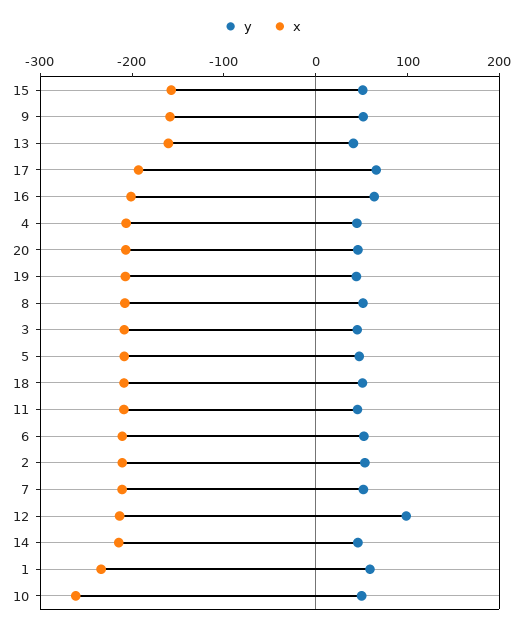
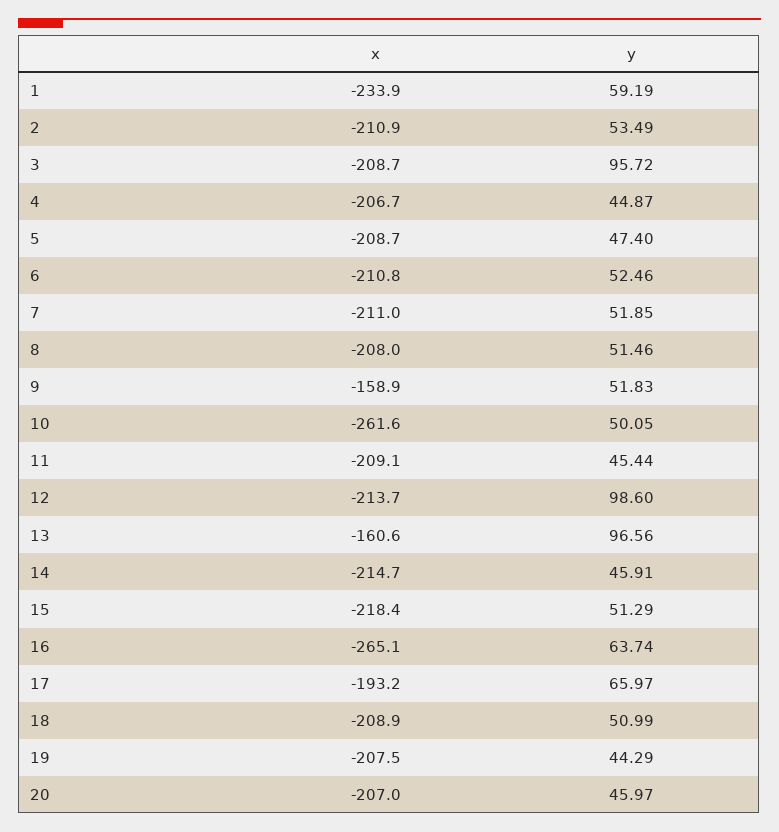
  {
    "y": {
      "15": 51.29,
      "9": 51.83,
-     "13": 40,
+     "13": 96.56,
      "17": 65.97,
      "16": 63.74,
      "4": 44.87,
      "20": 45.97,
      "19": 44.29,
      "8": 51.46,
-     "3": 40,
+     "3": 95.72,
      "5": 47.4,
      "18": 50.99,
      "11": 45.44,
      "6": 52.46,
      "2": 53.49,
      "7": 51.85,
      "12": 98.6,
      "14": 45.91,
      "1": 59.19,
      "10": 50.05
    },
    "x": {
-     "15": -160,
+     "15": -218.4,
      "9": -158.9,
      "13": -160.6,
      "17": -193.2,
-     "16": -200,
+     "16": -265.1,
      "4": -206.7,
      "20": -207,
      "19": -207.5,
      "8": -208,
      "3": -208.7,
      "5": -208.7,
      "18": -208.9,
      "11": -209.1,
      "6": -210.8,
      "2": -210.9,
      "7": -211,
      "12": -213.7,
      "14": -214.7,
      "1": -233.9,
      "10": -261.6
    }
  }

